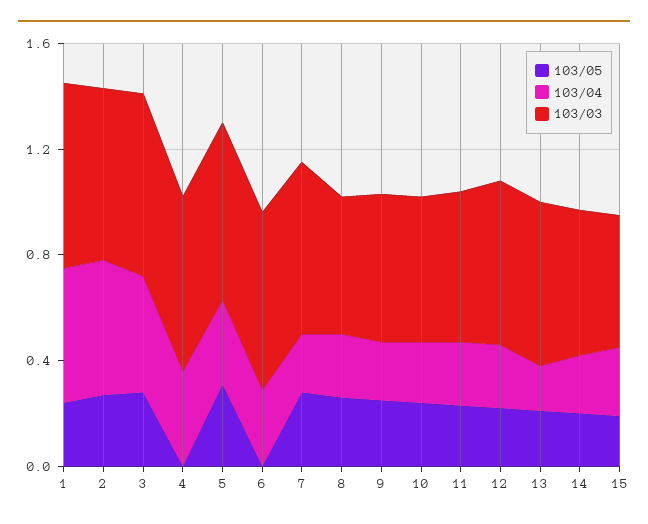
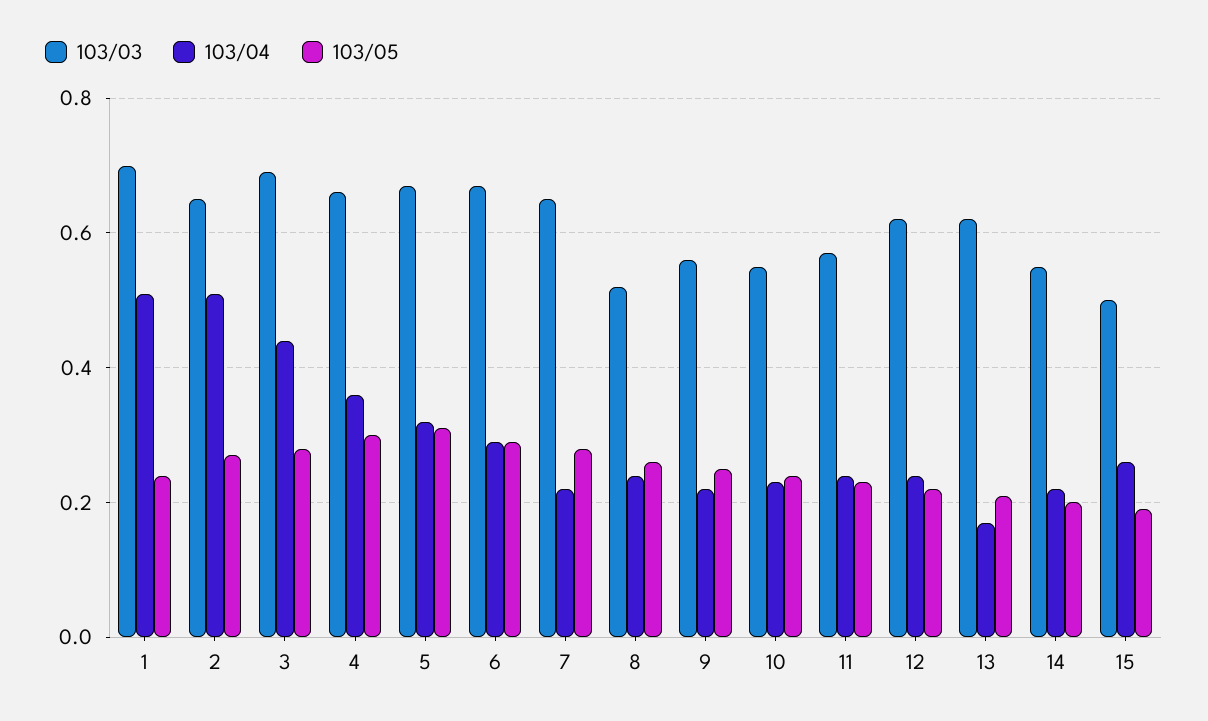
  {
    "103/05": {
      "1": 0.25,
      "2": 0.25,
      "3": 0.3,
-     "4": 0,
+     "4": 0.3,
      "5": 0.3,
-     "6": 0,
+     "6": 0.3,
      "7": 0.3,
      "8": 0.25,
      "9": 0.25,
      "10": 0.25,
      "11": 0.25,
      "12": 0.2,
      "13": 0.2,
      "14": 0.2,
      "15": 0.2
    },
    "103/04": {
      "1": 0.5,
      "2": 0.5,
      "3": 0.45,
      "4": 0.35,
      "5": 0.3,
      "6": 0.3,
      "7": 0.2,
      "8": 0.25,
      "9": 0.2,
      "10": 0.25,
      "11": 0.25,
      "12": 0.25,
      "13": 0.15,
      "14": 0.2,
      "15": 0.25
    },
    "103/03": {
      "1": 0.7,
      "2": 0.65,
      "3": 0.7,
      "4": 0.65,
      "5": 0.65,
      "6": 0.65,
      "7": 0.65,
      "8": 0.5,
      "9": 0.55,
      "10": 0.55,
      "11": 0.55,
      "12": 0.6,
      "13": 0.6,
      "14": 0.55,
      "15": 0.5
    }
  }

